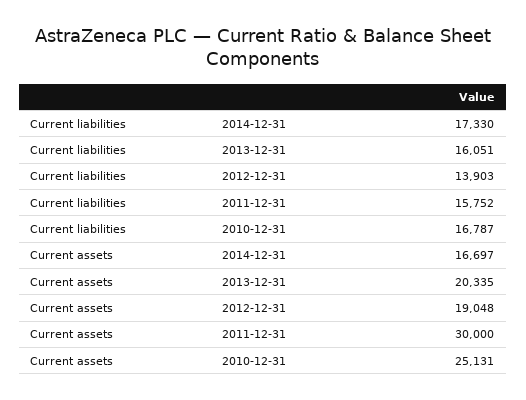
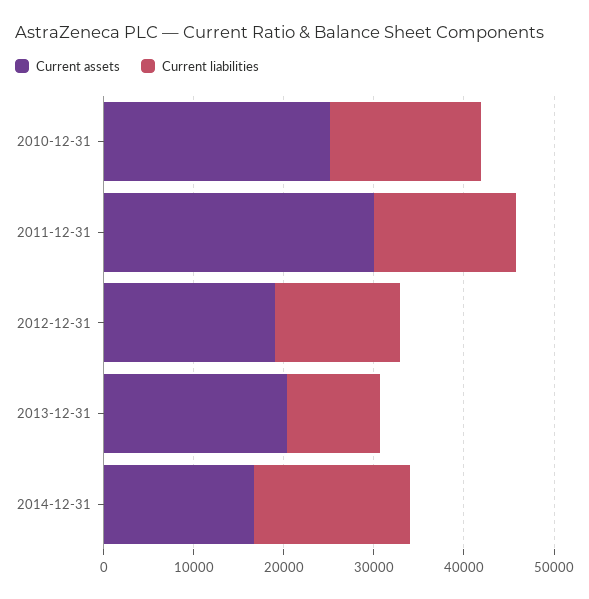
  {
    "Current liabilities": {
      "2014-12-31": 17330,
-     "2013-12-31": 16051,
+     "2013-12-31": 10000,
      "2012-12-31": 13903,
      "2011-12-31": 15752,
      "2010-12-31": 16787
    },
    "Current assets": {
      "2014-12-31": 16697,
      "2013-12-31": 20335,
      "2012-12-31": 19048,
      "2011-12-31": 30000,
      "2010-12-31": 25131
    }
  }

